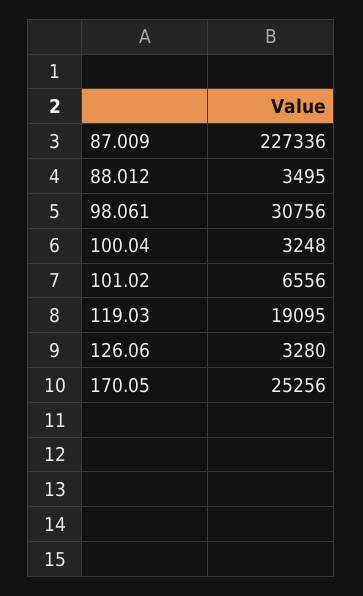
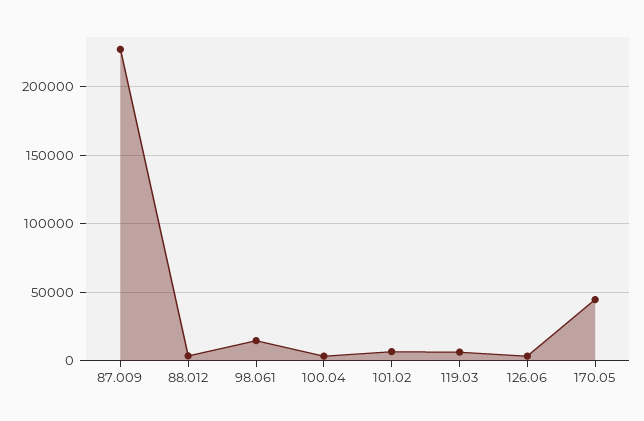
  {
    "87.009": 227336,
    "88.012": 3495,
-   "98.061": 30756,
+   "98.061": 15000,
    "100.04": 3248,
    "101.02": 6556,
-   "119.03": 19095,
+   "119.03": 5000,
    "126.06": 3280,
-   "170.05": 25256
+   "170.05": 45000
  }

